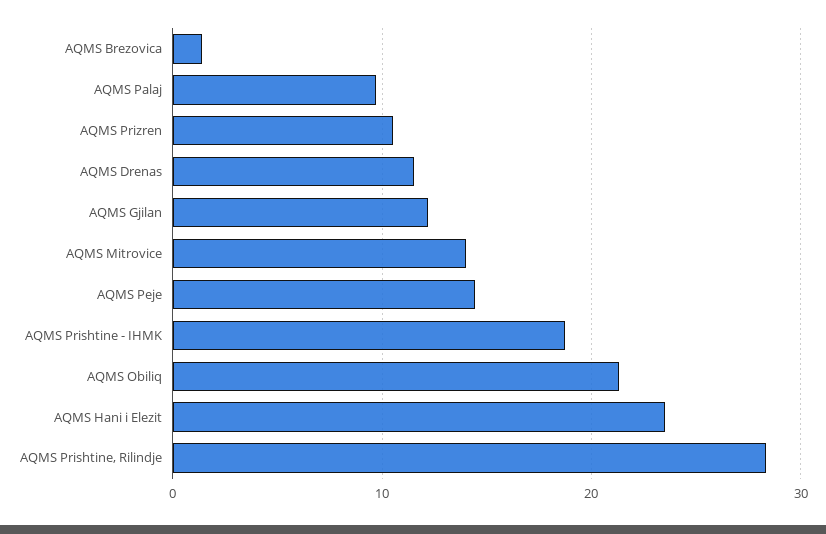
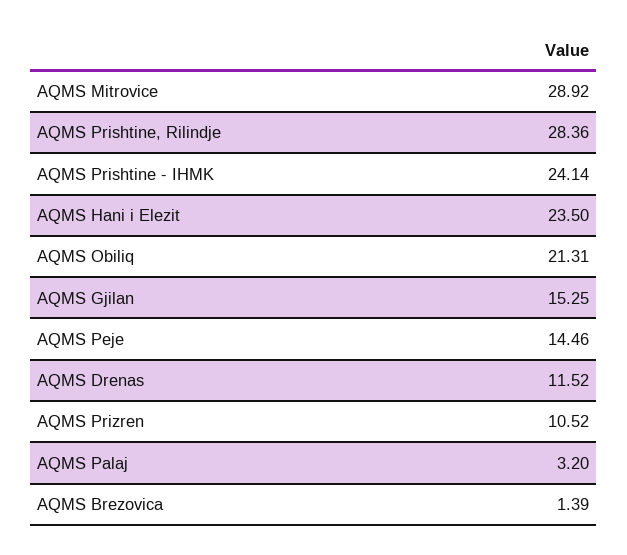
  {
    "AQMS Brezovica": 1.39,
-   "AQMS Palaj": 10,
+   "AQMS Palaj": 3.2,
    "AQMS Prizren": 10.52,
    "AQMS Drenas": 11.52,
-   "AQMS Gjilan": 12,
+   "AQMS Gjilan": 15.25,
-   "AQMS Mitrovice": 14,
+   "AQMS Mitrovice": 28.92,
    "AQMS Peje": 14.46,
-   "AQMS Prishtine - IHMK": 19,
+   "AQMS Prishtine - IHMK": 24.14,
    "AQMS Obiliq": 21.31,
    "AQMS Hani i Elezit": 23.5,
    "AQMS Prishtine, Rilindje": 28.36
  }

